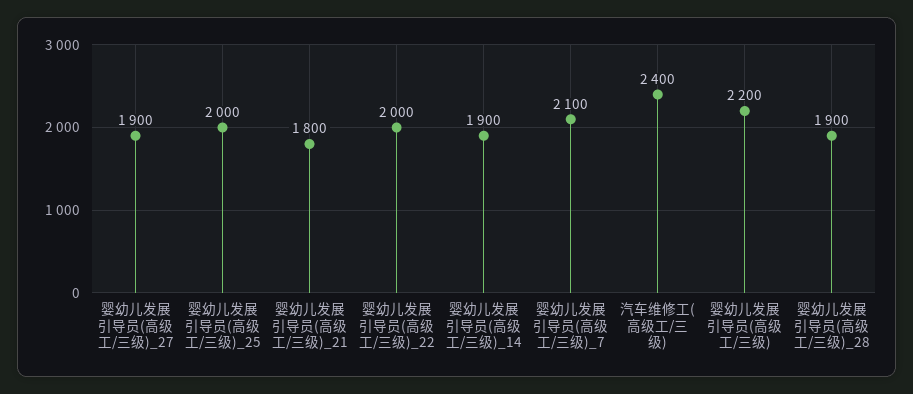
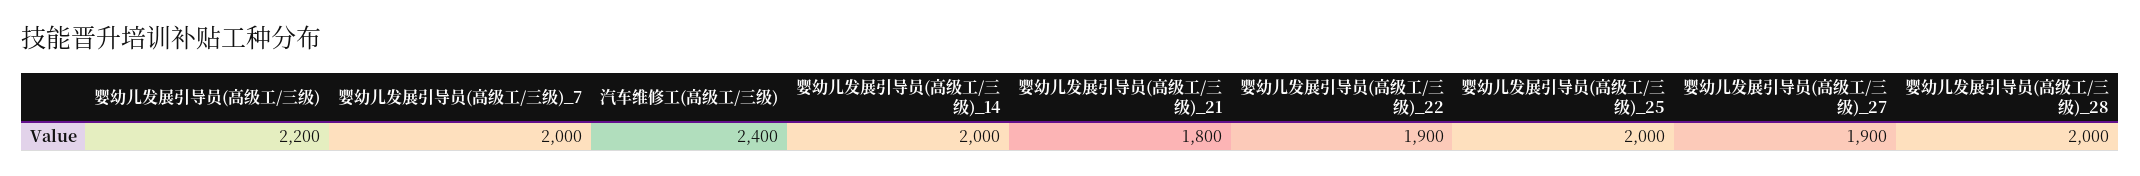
  {
    "婴幼儿发展引导员(高级工/三级)_27": 1900,
    "婴幼儿发展引导员(高级工/三级)_25": 2000,
    "婴幼儿发展引导员(高级工/三级)_21": 1800,
-   "婴幼儿发展引导员(高级工/三级)_22": 2000,
+   "婴幼儿发展引导员(高级工/三级)_22": 1900,
-   "婴幼儿发展引导员(高级工/三级)_14": 1900,
+   "婴幼儿发展引导员(高级工/三级)_14": 2000,
-   "婴幼儿发展引导员(高级工/三级)_7": 2100,
+   "婴幼儿发展引导员(高级工/三级)_7": 2000,
    "汽车维修工(高级工/三级)": 2400,
    "婴幼儿发展引导员(高级工/三级)": 2200,
-   "婴幼儿发展引导员(高级工/三级)_28": 1900
+   "婴幼儿发展引导员(高级工/三级)_28": 2000
  }

